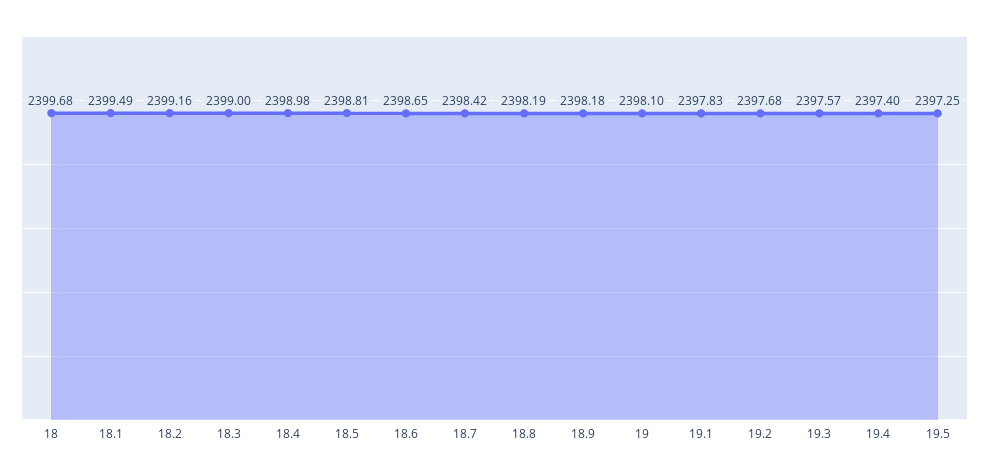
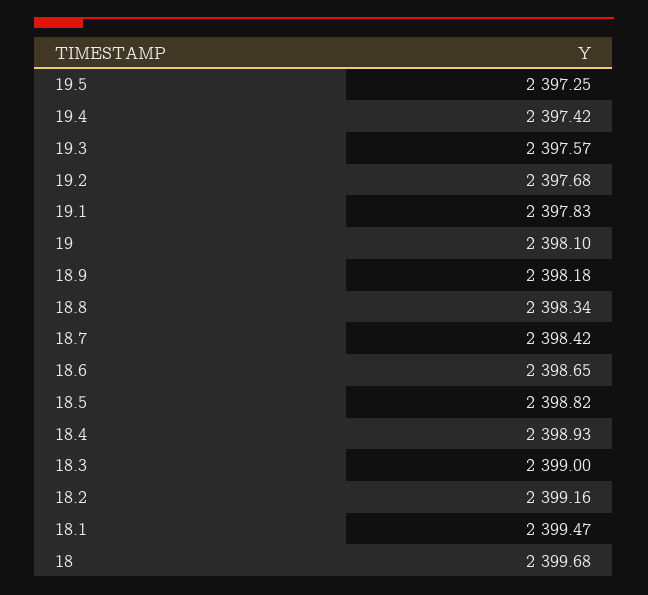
  {
    "18": 2399.68,
-   "18.1": 2399.49,
+   "18.1": 2399.47,
    "18.2": 2399.16,
    "18.3": 2399,
-   "18.4": 2398.98,
+   "18.4": 2398.93,
-   "18.5": 2398.81,
+   "18.5": 2398.82,
    "18.6": 2398.65,
    "18.7": 2398.42,
-   "18.8": 2398.19,
+   "18.8": 2398.34,
    "18.9": 2398.18,
    "19": 2398.1,
    "19.1": 2397.83,
    "19.2": 2397.68,
    "19.3": 2397.57,
-   "19.4": 2397.4,
+   "19.4": 2397.42,
    "19.5": 2397.25
  }

